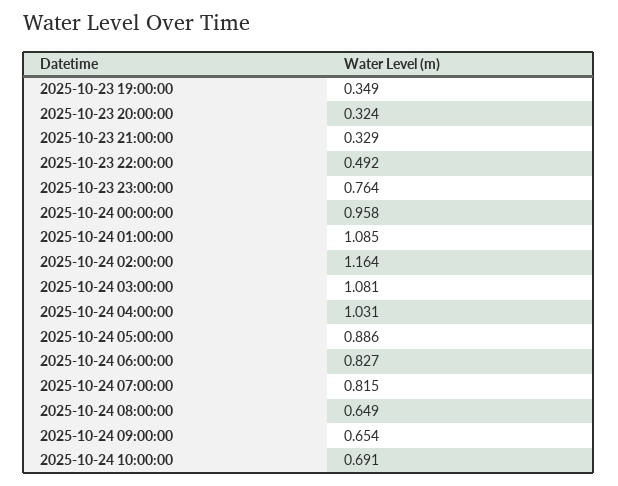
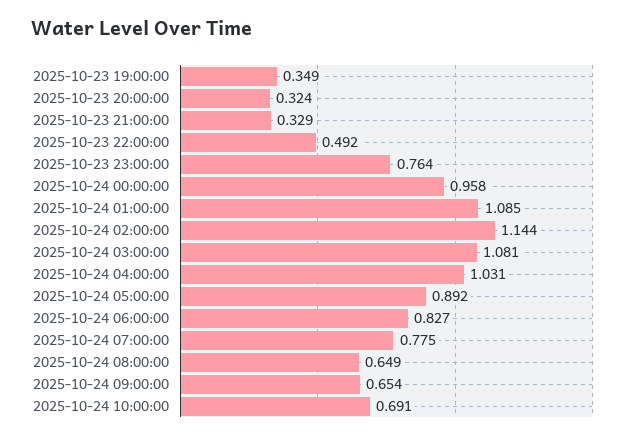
  {
    "2025-10-23 19:00:00": 0.349,
    "2025-10-23 20:00:00": 0.324,
    "2025-10-23 21:00:00": 0.329,
    "2025-10-23 22:00:00": 0.492,
    "2025-10-23 23:00:00": 0.764,
    "2025-10-24 00:00:00": 0.958,
    "2025-10-24 01:00:00": 1.085,
-   "2025-10-24 02:00:00": 1.164,
+   "2025-10-24 02:00:00": 1.144,
    "2025-10-24 03:00:00": 1.081,
    "2025-10-24 04:00:00": 1.031,
-   "2025-10-24 05:00:00": 0.886,
+   "2025-10-24 05:00:00": 0.892,
    "2025-10-24 06:00:00": 0.827,
-   "2025-10-24 07:00:00": 0.815,
+   "2025-10-24 07:00:00": 0.775,
    "2025-10-24 08:00:00": 0.649,
    "2025-10-24 09:00:00": 0.654,
    "2025-10-24 10:00:00": 0.691
  }

